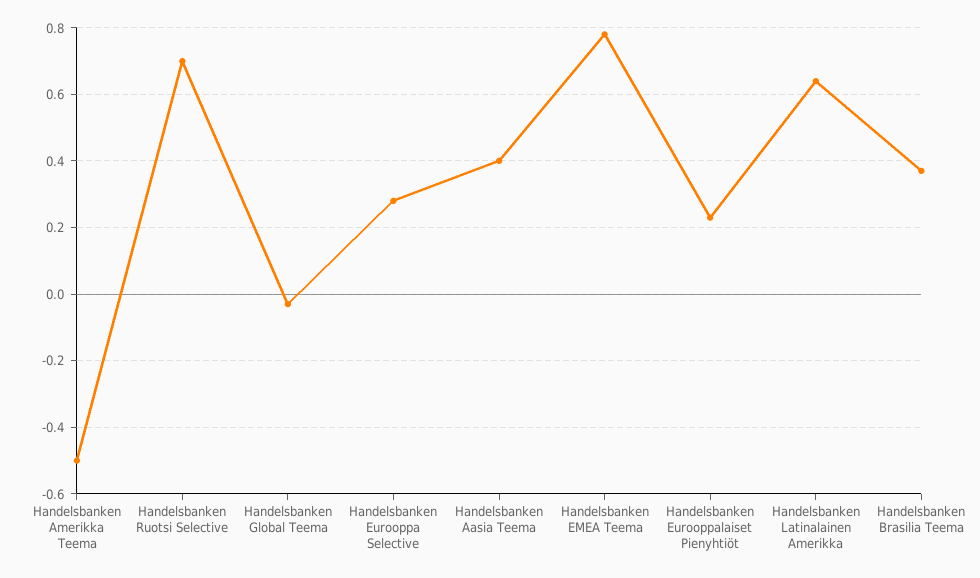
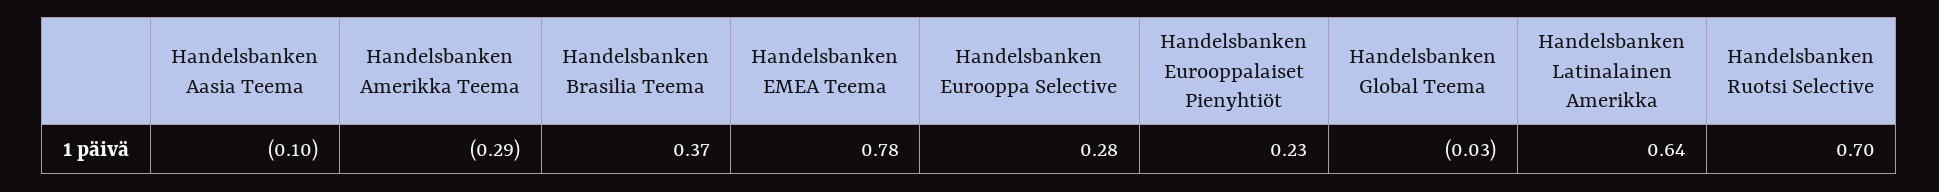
  {
-   "Handelsbanken Amerikka Teema": -0.5,
+   "Handelsbanken Amerikka Teema": -0.29,
    "Handelsbanken Ruotsi Selective": 0.7,
    "Handelsbanken Global Teema": -0.03,
    "Handelsbanken Eurooppa Selective": 0.28,
-   "Handelsbanken Aasia Teema": 0.4,
+   "Handelsbanken Aasia Teema": -0.1,
    "Handelsbanken EMEA Teema": 0.78,
    "Handelsbanken Eurooppalaiset Pienyhtiöt": 0.23,
    "Handelsbanken Latinalainen Amerikka": 0.64,
    "Handelsbanken Brasilia Teema": 0.37
  }

